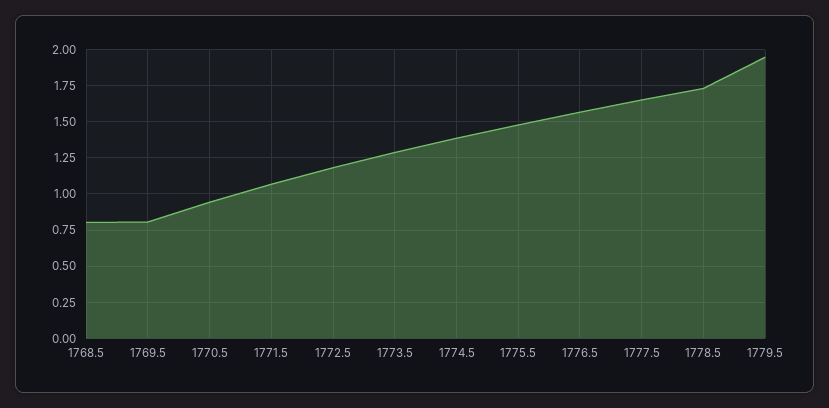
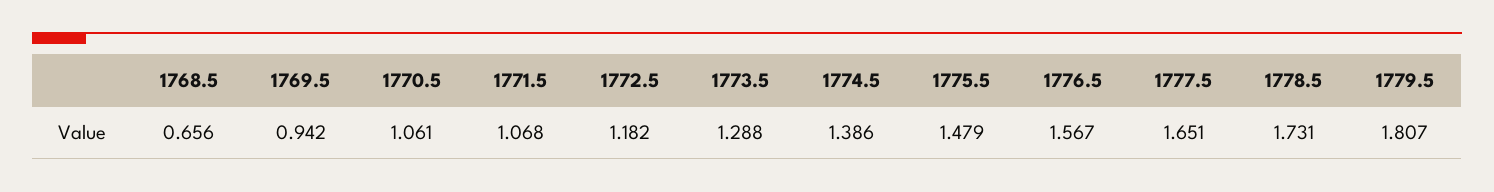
  {
-   "1768.5": 0.8,
+   "1768.5": 0.656,
-   "1769.5": 0.8,
+   "1769.5": 0.942,
-   "1770.5": 0.95,
+   "1770.5": 1.061,
    "1771.5": 1.068,
    "1772.5": 1.182,
    "1773.5": 1.288,
    "1774.5": 1.386,
    "1775.5": 1.479,
    "1776.5": 1.567,
    "1777.5": 1.651,
    "1778.5": 1.731,
-   "1779.5": 1.95
+   "1779.5": 1.807
  }

